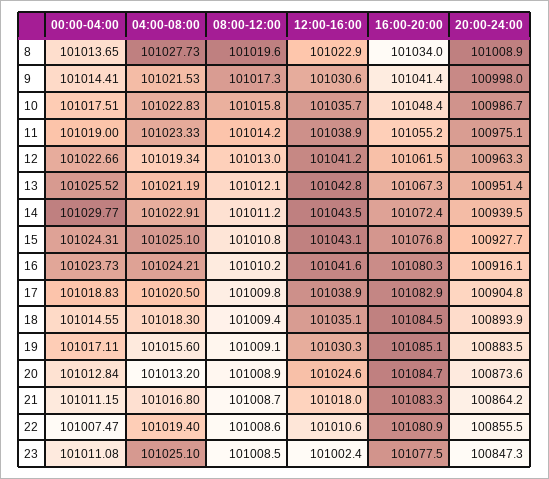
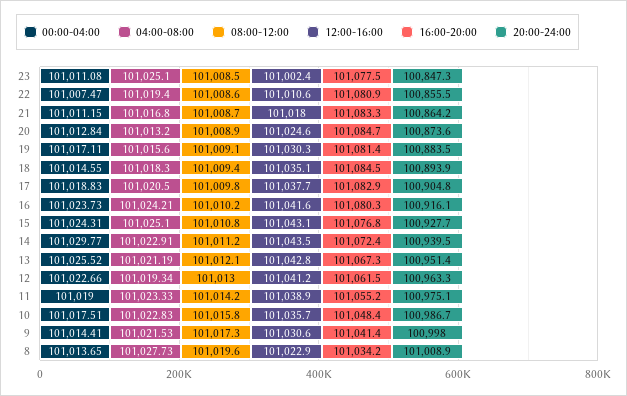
  {
    "00:00-04:00": {
      "8": 101013.65,
      "9": 101014.41,
      "10": 101017.51,
      "11": 101019,
      "12": 101022.66,
      "13": 101025.52,
      "14": 101029.77,
      "15": 101024.31,
      "16": 101023.73,
      "17": 101018.83,
      "18": 101014.55,
      "19": 101017.11,
      "20": 101012.84,
      "21": 101011.15,
      "22": 101007.47,
      "23": 101011.08
    },
    "04:00-08:00": {
      "8": 101027.73,
      "9": 101021.53,
      "10": 101022.83,
      "11": 101023.33,
      "12": 101019.34,
      "13": 101021.19,
      "14": 101022.91,
      "15": 101025.1,
      "16": 101024.21,
      "17": 101020.5,
      "18": 101018.3,
      "19": 101015.6,
      "20": 101013.2,
      "21": 101016.8,
      "22": 101019.4,
      "23": 101025.1
    },
    "08:00-12:00": {
      "8": 101019.6,
      "9": 101017.3,
      "10": 101015.8,
      "11": 101014.2,
      "12": 101013,
      "13": 101012.1,
      "14": 101011.2,
      "15": 101010.8,
      "16": 101010.2,
      "17": 101009.8,
      "18": 101009.4,
      "19": 101009.1,
      "20": 101008.9,
      "21": 101008.7,
      "22": 101008.6,
      "23": 101008.5
    },
    "12:00-16:00": {
      "8": 101022.9,
      "9": 101030.6,
      "10": 101035.7,
      "11": 101038.9,
      "12": 101041.2,
      "13": 101042.8,
      "14": 101043.5,
      "15": 101043.1,
      "16": 101041.6,
-     "17": 101038.9,
+     "17": 101037.7,
      "18": 101035.1,
      "19": 101030.3,
      "20": 101024.6,
      "21": 101018,
      "22": 101010.6,
      "23": 101002.4
    },
    "16:00-20:00": {
-     "8": 101034,
+     "8": 101034.2,
      "9": 101041.4,
      "10": 101048.4,
      "11": 101055.2,
      "12": 101061.5,
      "13": 101067.3,
      "14": 101072.4,
      "15": 101076.8,
      "16": 101080.3,
      "17": 101082.9,
      "18": 101084.5,
-     "19": 101085.1,
+     "19": 101081.4,
      "20": 101084.7,
      "21": 101083.3,
      "22": 101080.9,
      "23": 101077.5
    },
    "20:00-24:00": {
      "8": 101008.9,
      "9": 100998,
      "10": 100986.7,
      "11": 100975.1,
      "12": 100963.3,
      "13": 100951.4,
      "14": 100939.5,
      "15": 100927.7,
      "16": 100916.1,
      "17": 100904.8,
      "18": 100893.9,
      "19": 100883.5,
      "20": 100873.6,
      "21": 100864.2,
      "22": 100855.5,
      "23": 100847.3
    }
  }

